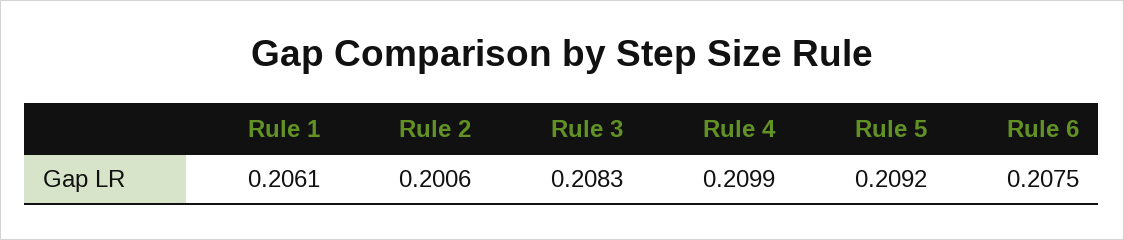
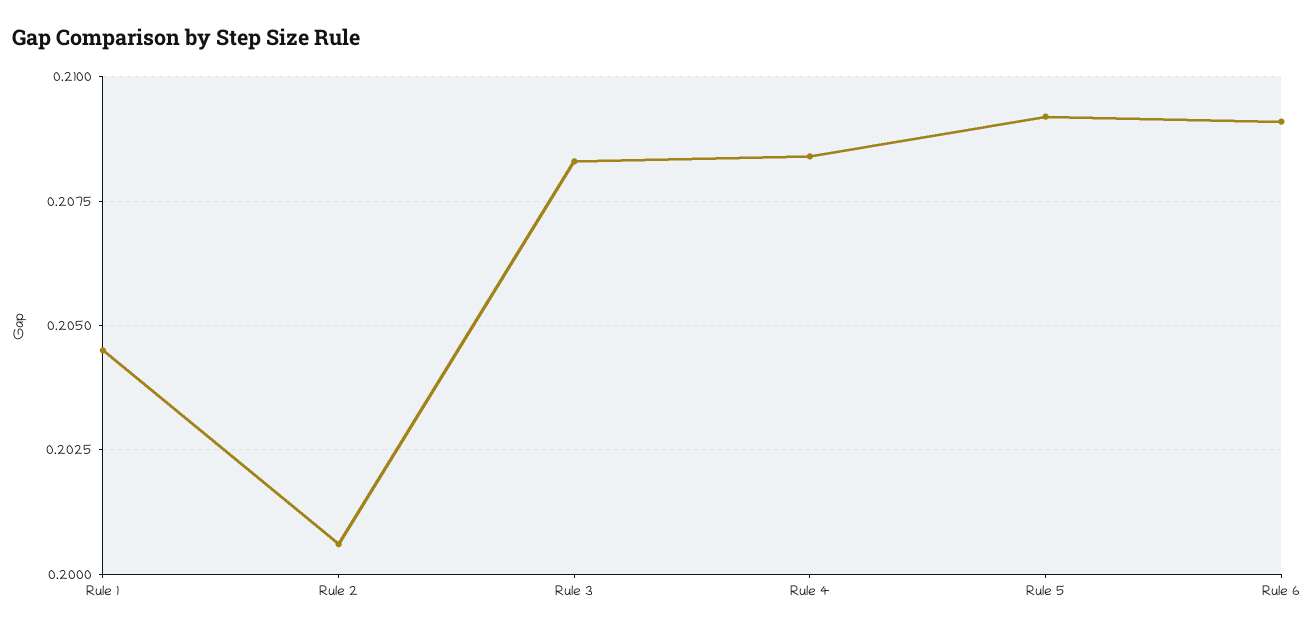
  {
-   "Rule 1": 0.2061,
+   "Rule 1": 0.2045,
    "Rule 2": 0.2006,
    "Rule 3": 0.2083,
-   "Rule 4": 0.2099,
+   "Rule 4": 0.2085,
    "Rule 5": 0.2092,
-   "Rule 6": 0.2075
+   "Rule 6": 0.209
  }

